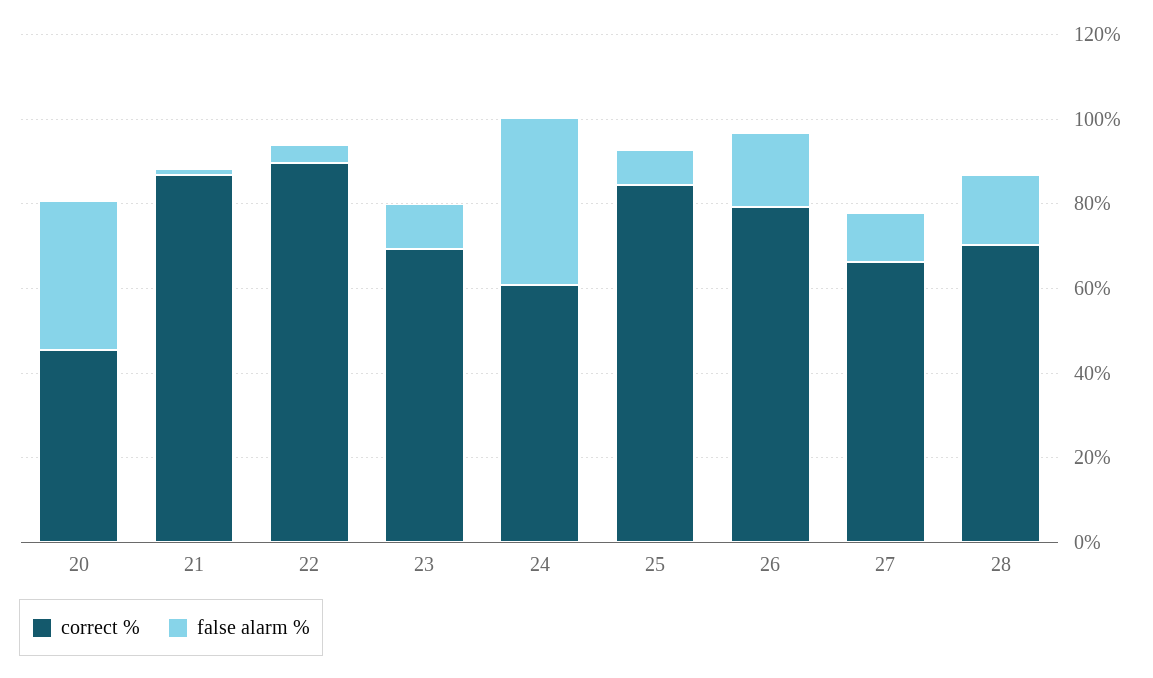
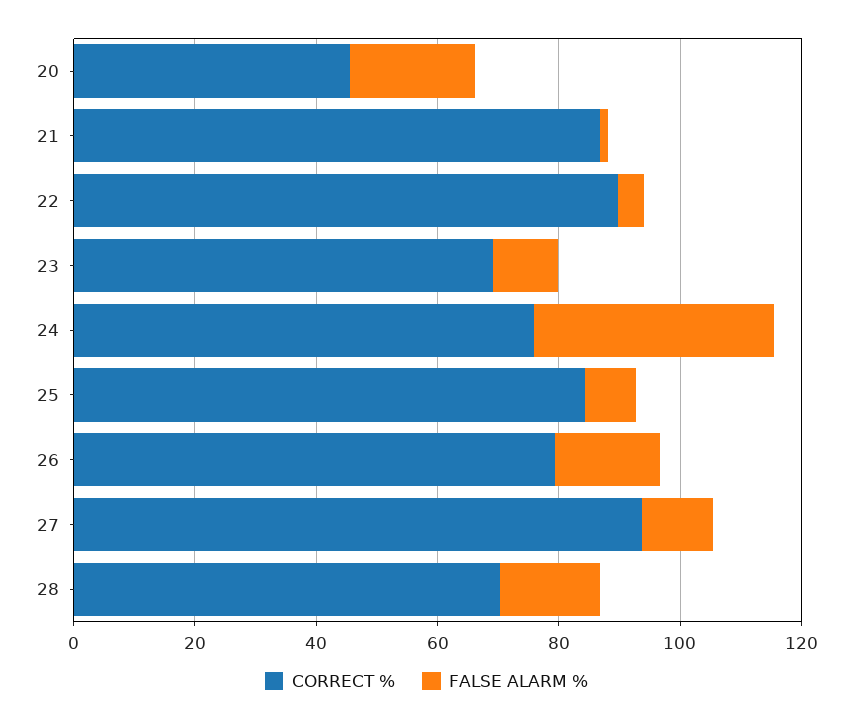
  {
    "correct %": {
      "20": 45,
      "21": 85,
      "22": 90,
      "23": 70,
-     "24": 60,
+     "24": 75,
      "25": 85,
      "26": 80,
-     "27": 65,
+     "27": 95,
      "28": 70
    },
    "false alarm %": {
-     "20": 35,
+     "20": 20,
      "21": 0,
      "22": 5,
      "23": 10,
      "24": 40,
      "25": 10,
      "26": 15,
      "27": 10,
      "28": 15
    }
  }

